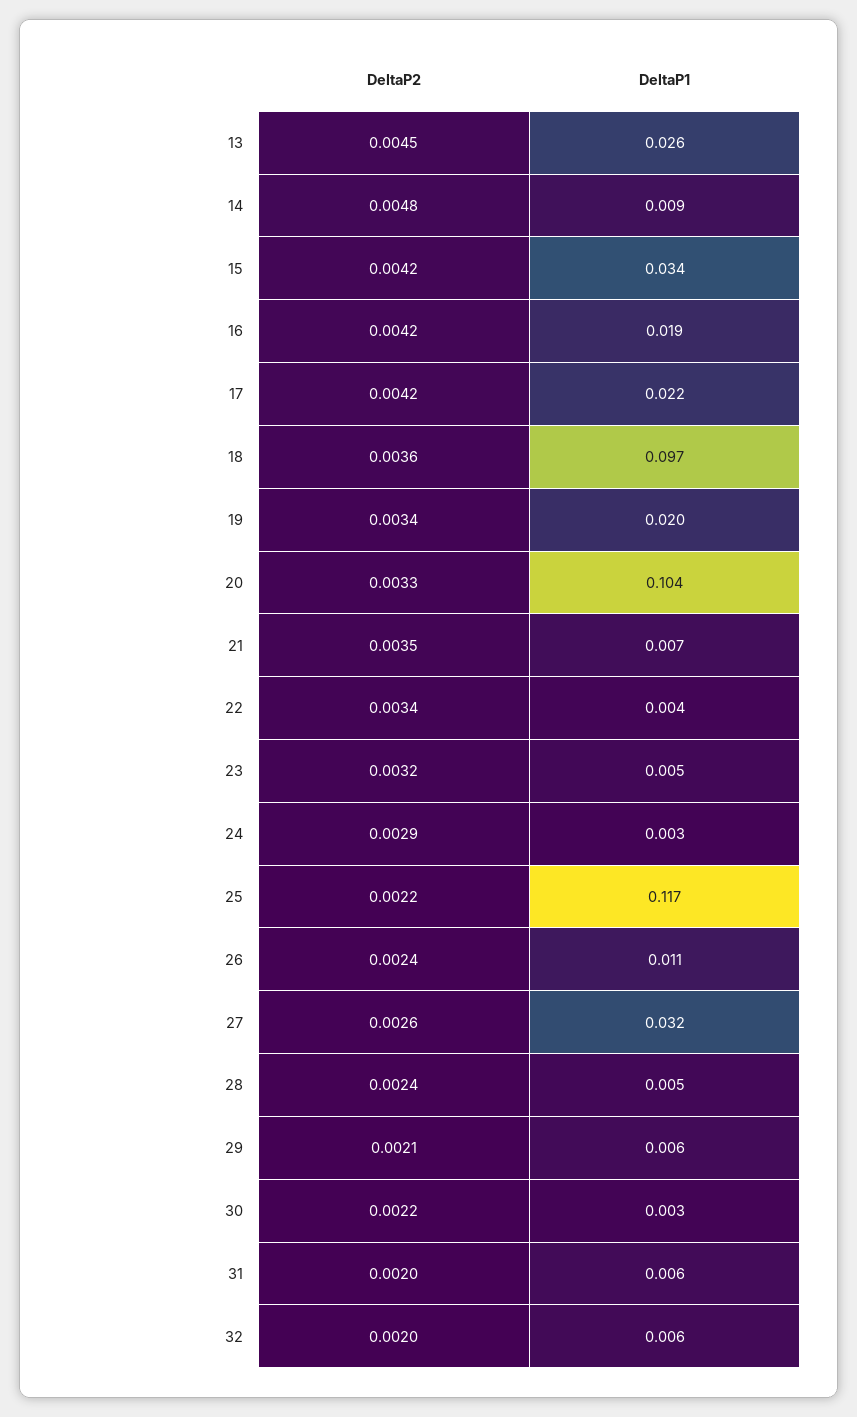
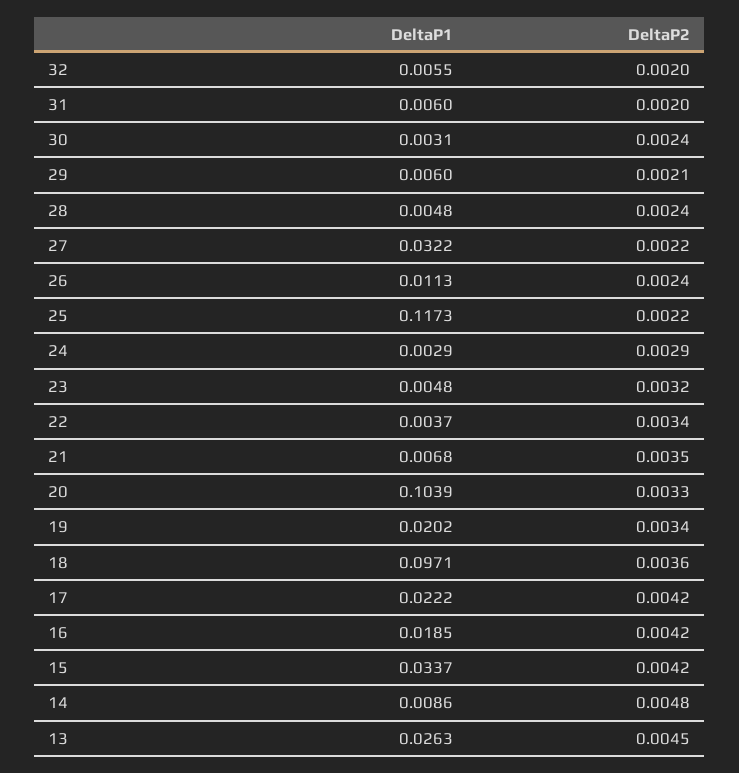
  {
    "DeltaP2": {
      "13": 0.0045,
      "14": 0.0048,
      "15": 0.0042,
      "16": 0.0042,
      "17": 0.0042,
      "18": 0.0036,
      "19": 0.0034,
      "20": 0.0033,
      "21": 0.0035,
      "22": 0.0034,
      "23": 0.0032,
      "24": 0.0029,
      "25": 0.0022,
      "26": 0.0024,
-     "27": 0.0026,
+     "27": 0.0022,
      "28": 0.0024,
      "29": 0.0021,
-     "30": 0.0022,
+     "30": 0.0024,
      "31": 0.002,
      "32": 0.002
    },
    "DeltaP1": {
      "13": 0.0263,
      "14": 0.0086,
      "15": 0.0337,
      "16": 0.0185,
      "17": 0.0222,
      "18": 0.0971,
      "19": 0.0202,
      "20": 0.1039,
      "21": 0.0068,
      "22": 0.0037,
      "23": 0.0048,
      "24": 0.0029,
      "25": 0.1173,
      "26": 0.0113,
      "27": 0.0322,
      "28": 0.0048,
      "29": 0.006,
      "30": 0.0031,
      "31": 0.006,
      "32": 0.0055
    }
  }

